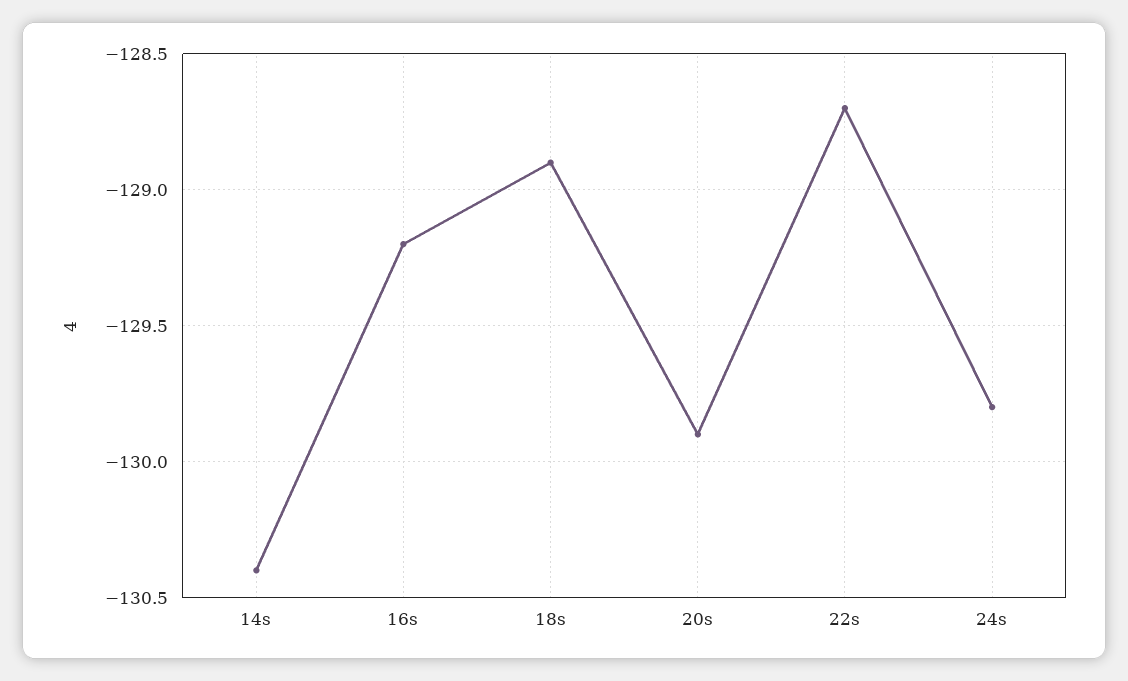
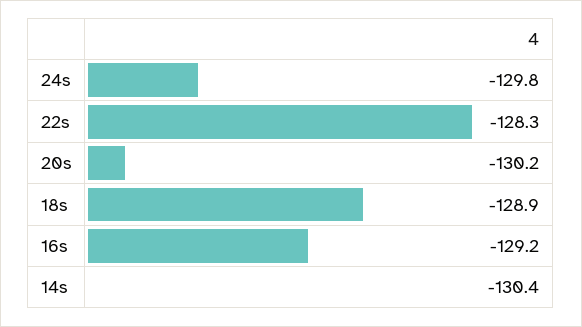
  {
    "14s": -130.4,
    "16s": -129.2,
    "18s": -128.9,
-   "20s": -129.9,
+   "20s": -130.2,
-   "22s": -128.7,
+   "22s": -128.3,
    "24s": -129.8
  }

